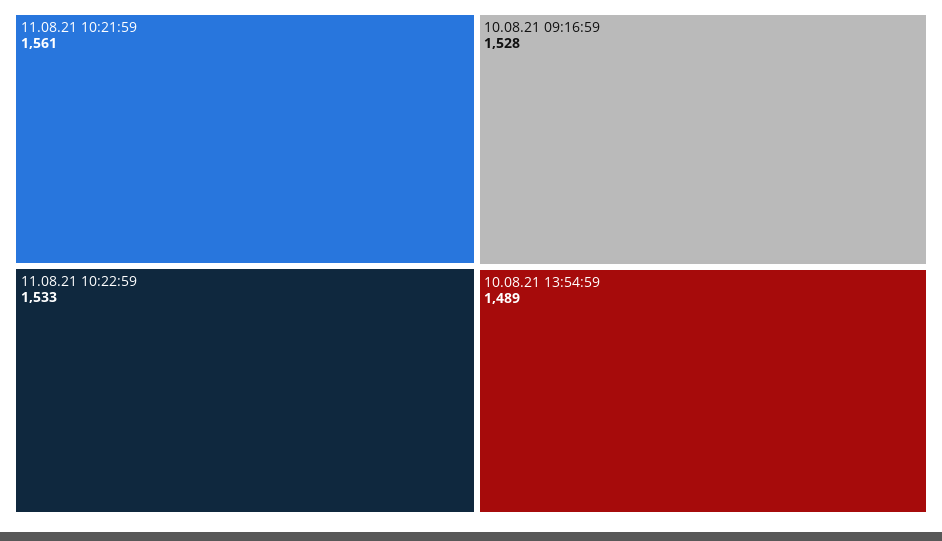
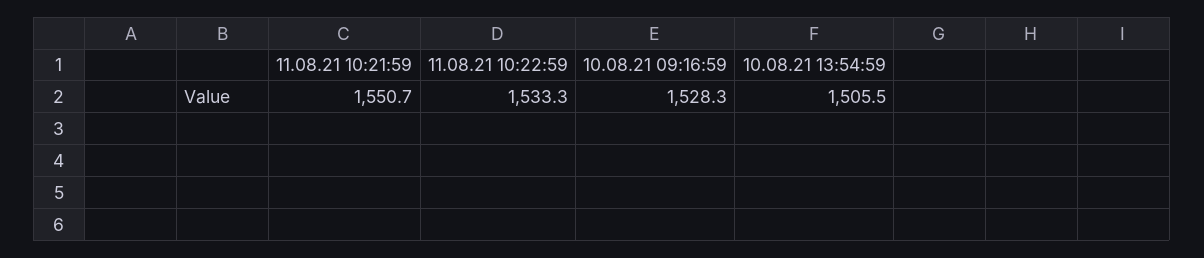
  {
-   "11.08.21 10:21:59": 1561,
+   "11.08.21 10:21:59": 1550.7,
    "11.08.21 10:22:59": 1533.3,
    "10.08.21 09:16:59": 1528.3,
-   "10.08.21 13:54:59": 1489
+   "10.08.21 13:54:59": 1505.5
  }

